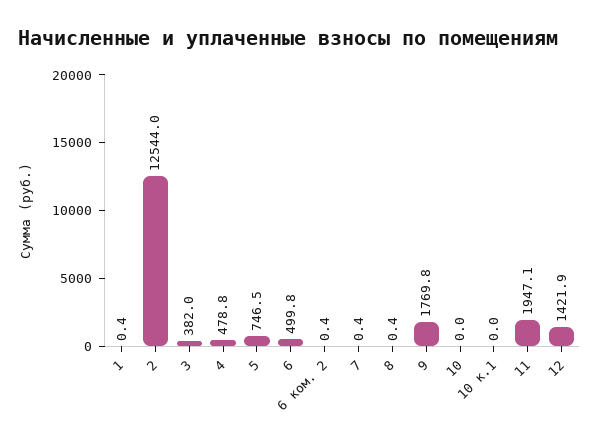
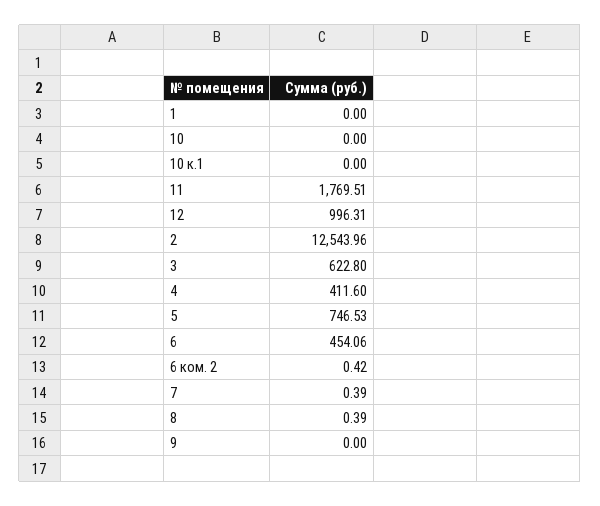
  {
-   "1": 0.4,
+   "1": 0,
    "2": 12543.96,
-   "3": 382,
+   "3": 622.8,
-   "4": 478.8,
+   "4": 411.6,
    "5": 746.53,
-   "6": 499.8,
+   "6": 454.06,
    "6 ком. 2": 0.42,
    "7": 0.39,
    "8": 0.39,
-   "9": 1769.8,
+   "9": 0,
    "10": 0,
    "10 к.1": 0,
-   "11": 1947.1,
+   "11": 1769.51,
-   "12": 1421.9
+   "12": 996.31
  }

